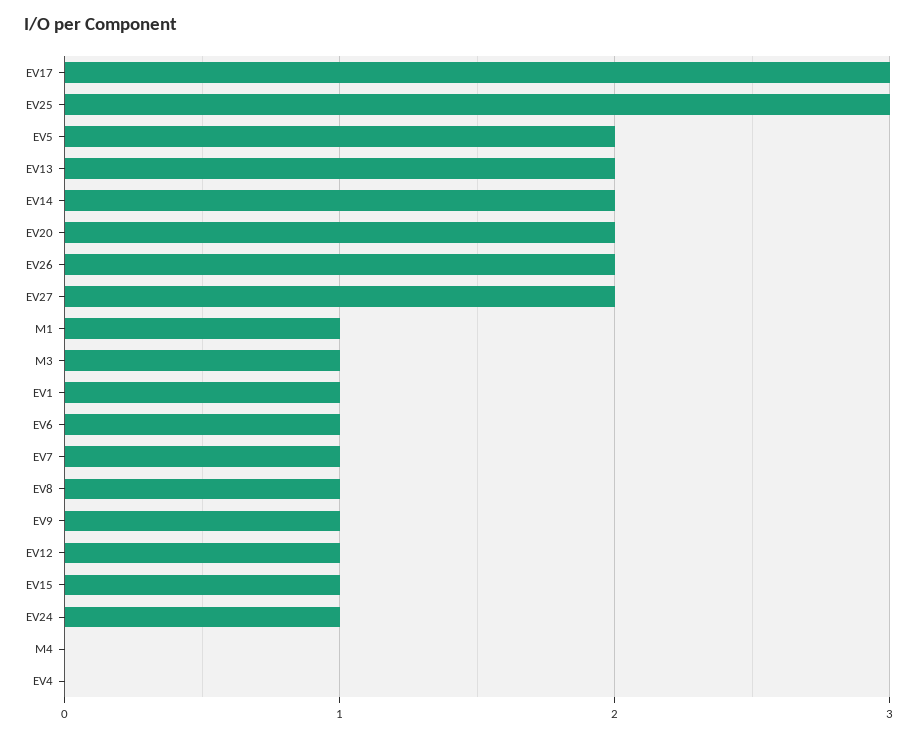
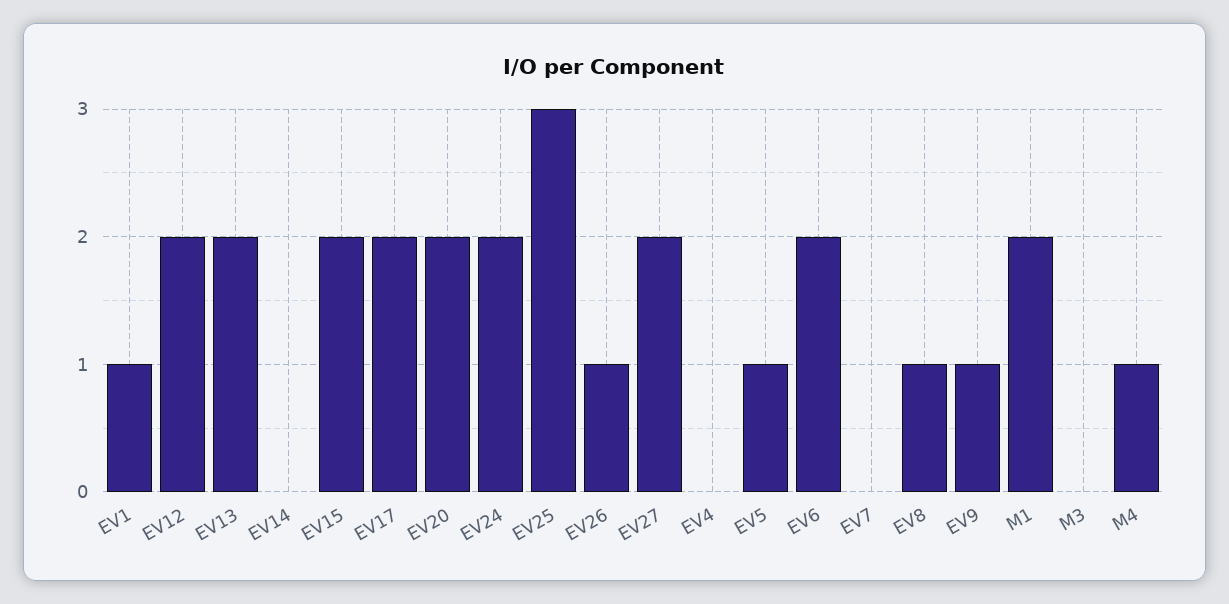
  {
-   "EV17": 3,
+   "EV17": 2,
    "EV25": 3,
-   "EV5": 2,
+   "EV5": 1,
    "EV13": 2,
-   "EV14": 2,
+   "EV14": 0,
    "EV20": 2,
-   "EV26": 2,
+   "EV26": 1,
    "EV27": 2,
-   "M1": 1,
+   "M1": 2,
-   "M3": 1,
+   "M3": 0,
    "EV1": 1,
-   "EV6": 1,
+   "EV6": 2,
-   "EV7": 1,
+   "EV7": 0,
    "EV8": 1,
    "EV9": 1,
-   "EV12": 1,
+   "EV12": 2,
-   "EV15": 1,
+   "EV15": 2,
-   "EV24": 1,
+   "EV24": 2,
-   "M4": 0,
+   "M4": 1,
    "EV4": 0
  }

